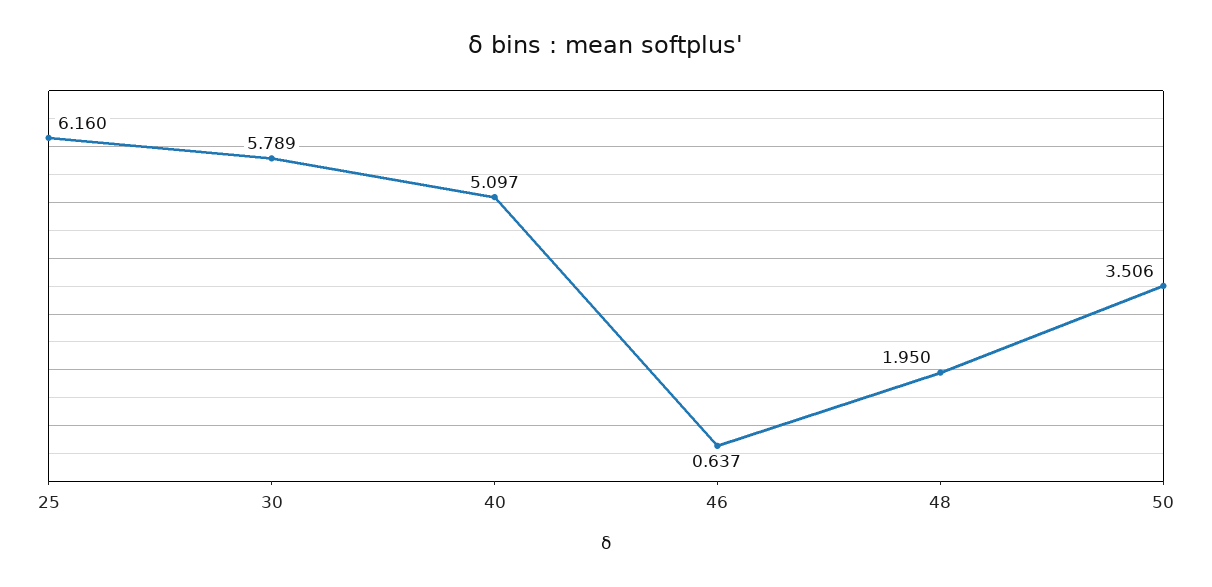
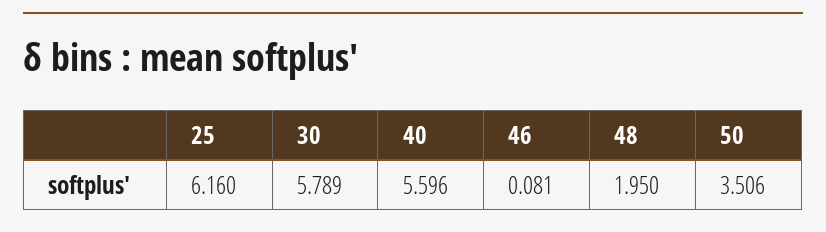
  {
    "25": 6.16,
    "30": 5.789,
-   "40": 5.097,
+   "40": 5.596,
-   "46": 0.637,
+   "46": 0.081,
    "48": 1.95,
    "50": 3.506
  }

